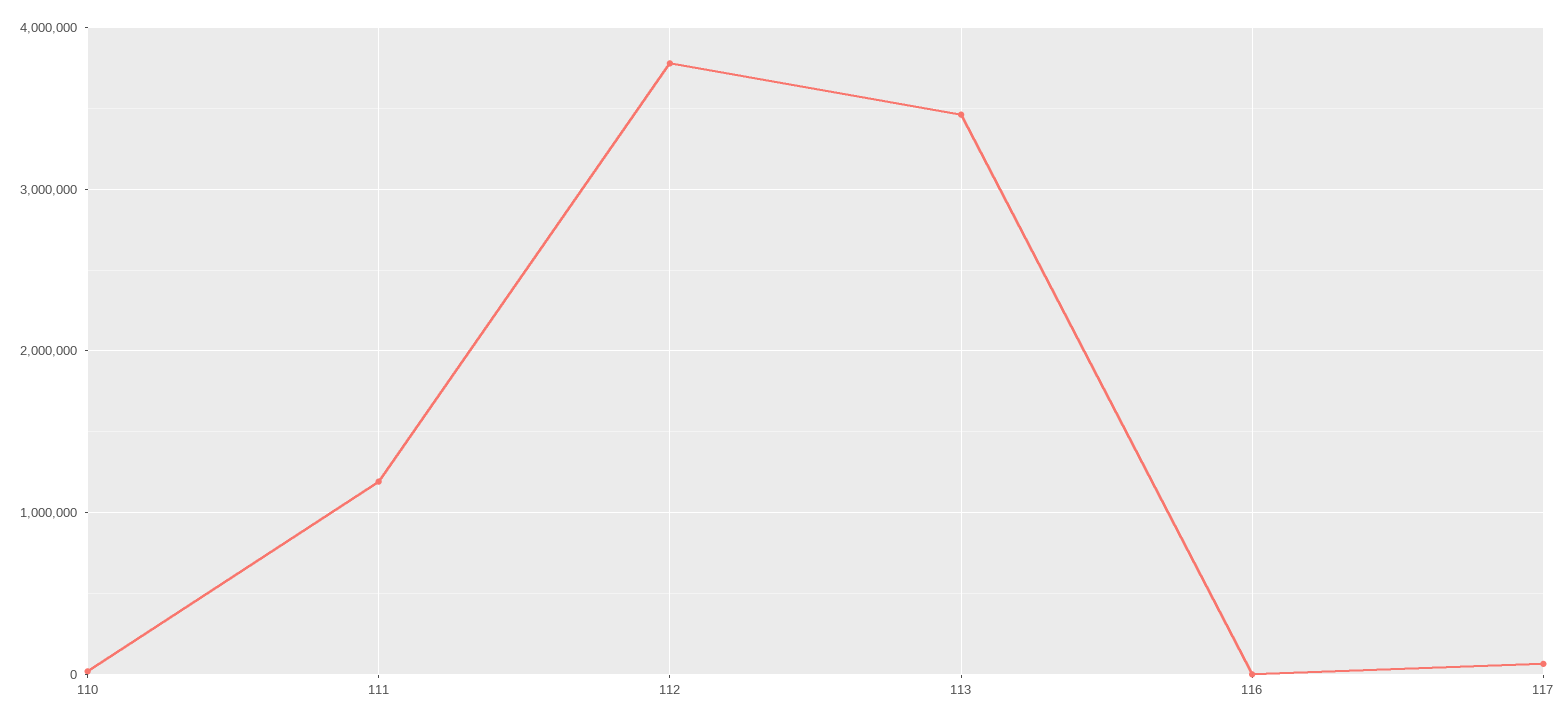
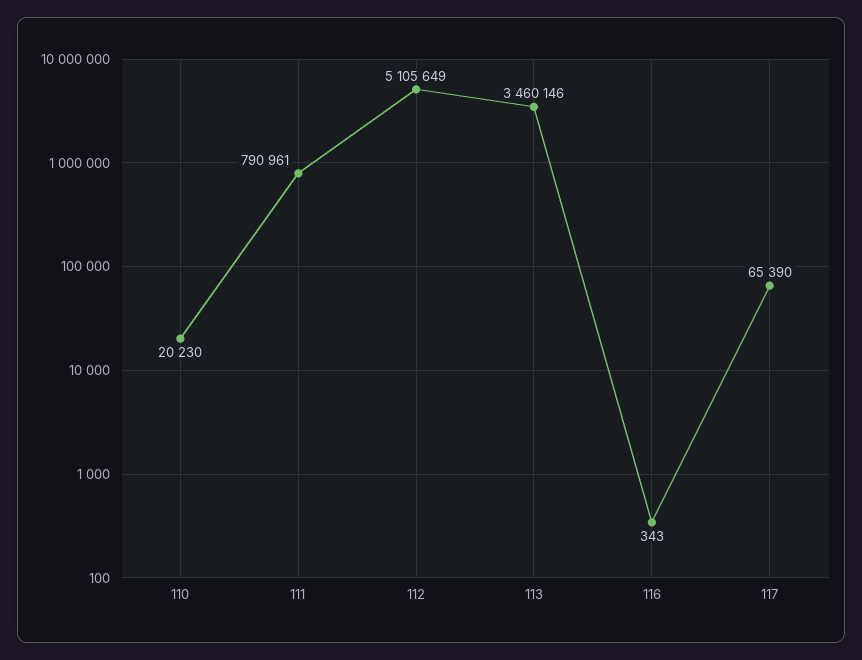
  {
    "110": 20230,
-   "111": 1200000,
+   "111": 790961,
-   "112": 3800000,
+   "112": 5105649,
    "113": 3460146,
    "116": 343,
    "117": 65390
  }

